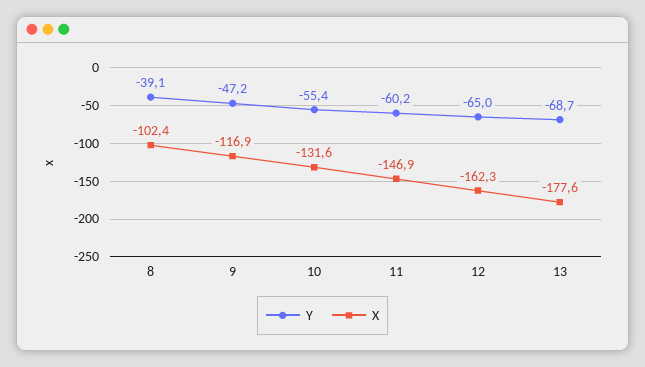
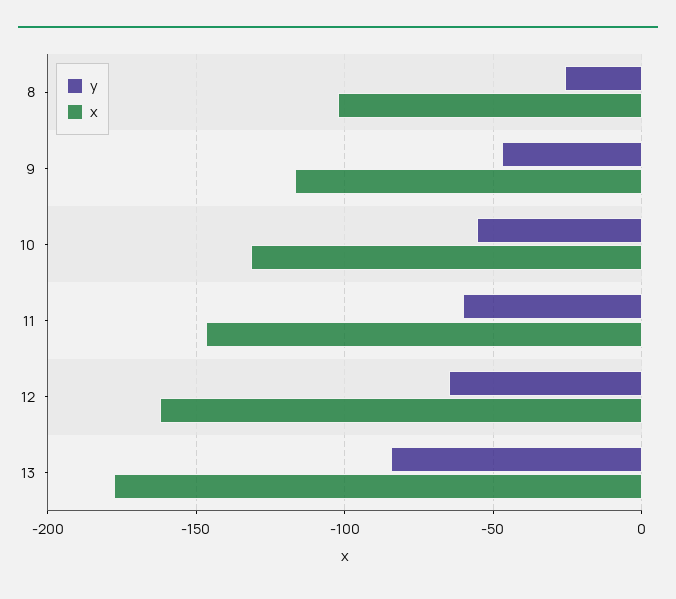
  {
    "Y": {
-     "8": -39.1,
+     "8": -25,
      "9": -47.2,
      "10": -55.4,
      "11": -60.2,
      "12": -65,
-     "13": -68.7
+     "13": -85
    },
    "X": {
      "8": -102.4,
      "9": -116.9,
      "10": -131.6,
      "11": -146.9,
      "12": -162.3,
      "13": -177.6
    }
  }

